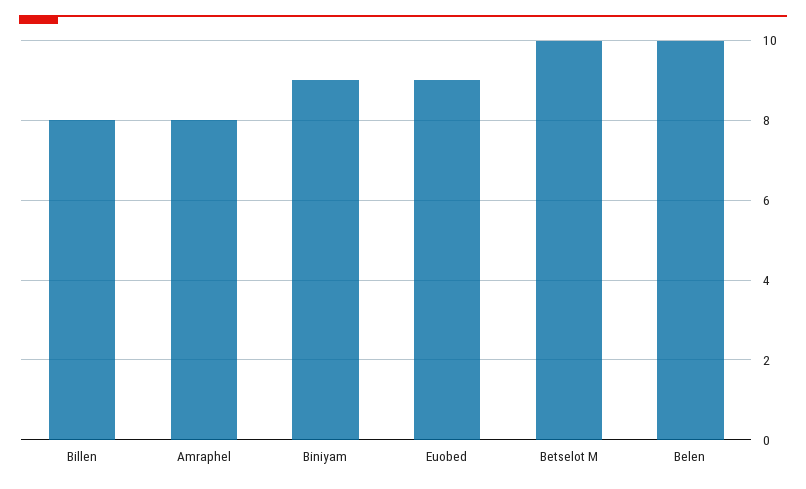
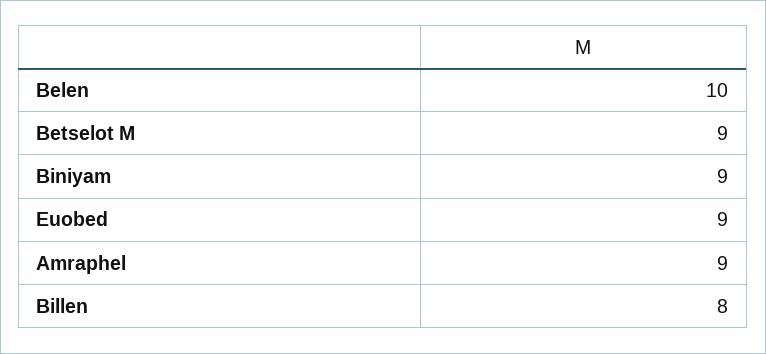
  {
    "Billen": 8,
-   "Amraphel": 8,
+   "Amraphel": 9,
    "Biniyam": 9,
    "Euobed": 9,
-   "Betselot M": 10,
+   "Betselot M": 9,
    "Belen": 10
  }

